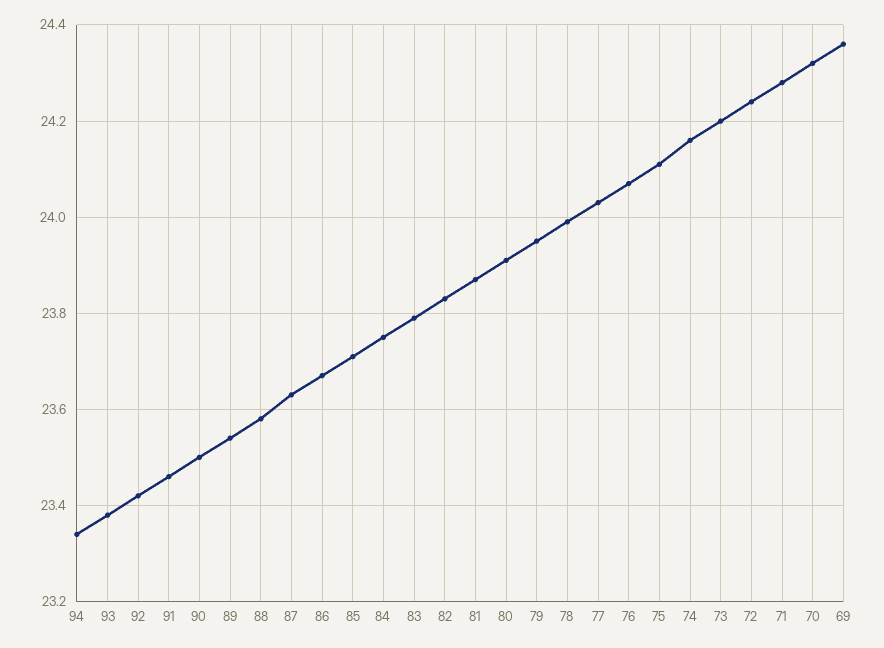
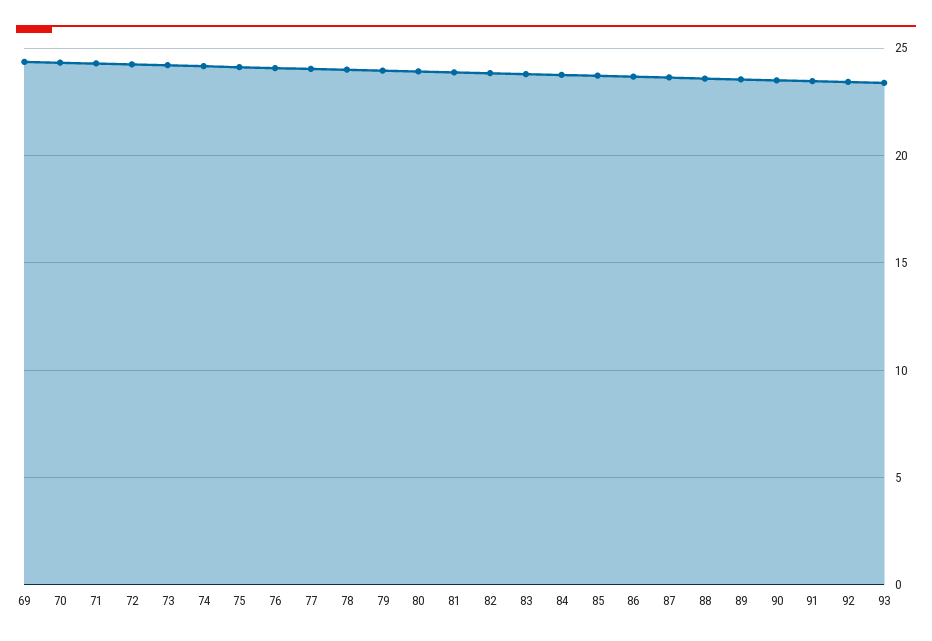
  {
-   "94": 23.35,
    "93": 23.4,
    "92": 23.4,
    "91": 23.45,
    "90": 23.5,
    "89": 23.55,
    "88": 23.6,
    "87": 23.65,
    "86": 23.65,
    "85": 23.7,
    "84": 23.75,
    "83": 23.8,
    "82": 23.85,
    "81": 23.85,
    "80": 23.9,
    "79": 23.95,
    "78": 24,
    "77": 24.05,
    "76": 24.05,
    "75": 24.1,
    "74": 24.15,
    "73": 24.2,
    "72": 24.25,
    "71": 24.3,
    "70": 24.3,
    "69": 24.35
  }

